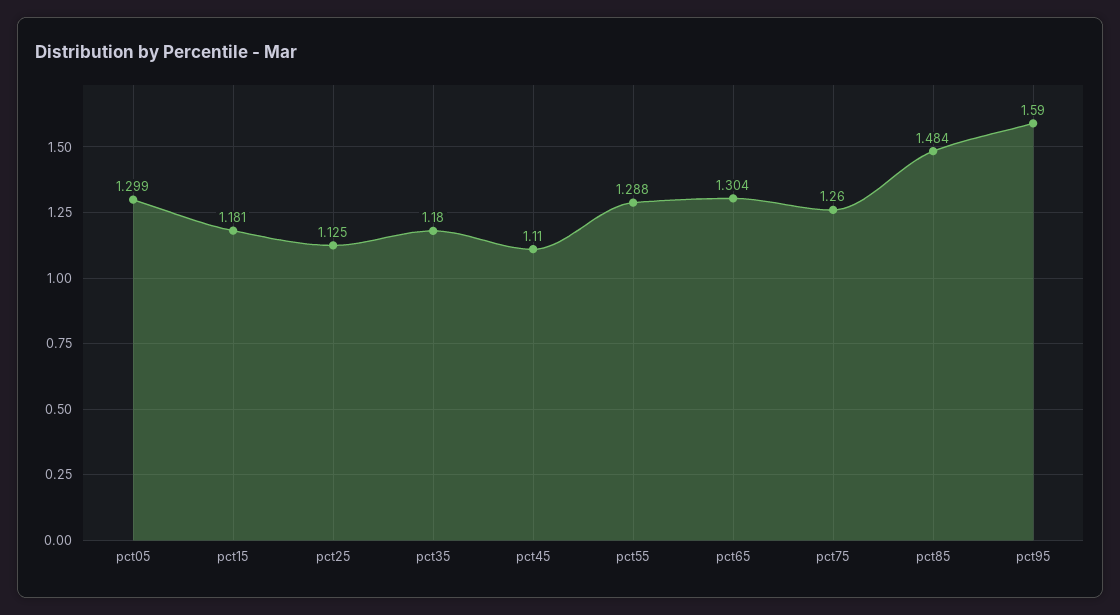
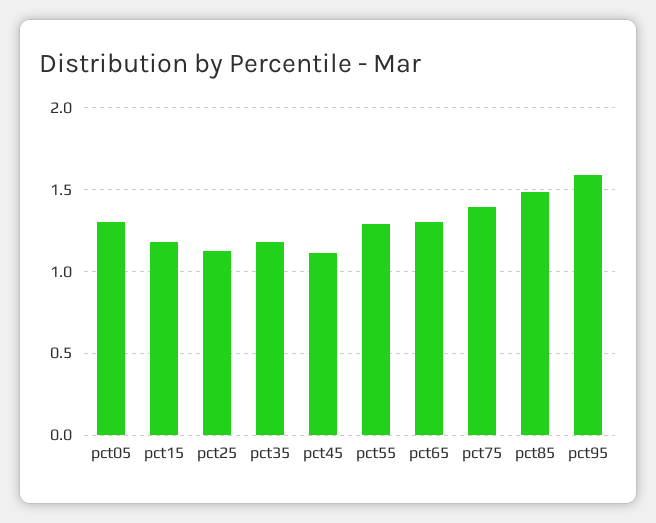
  {
    "pct05": 1.299,
    "pct15": 1.181,
    "pct25": 1.125,
    "pct35": 1.18,
    "pct45": 1.11,
    "pct55": 1.288,
    "pct65": 1.304,
-   "pct75": 1.26,
+   "pct75": 1.4,
    "pct85": 1.484,
    "pct95": 1.59
  }

